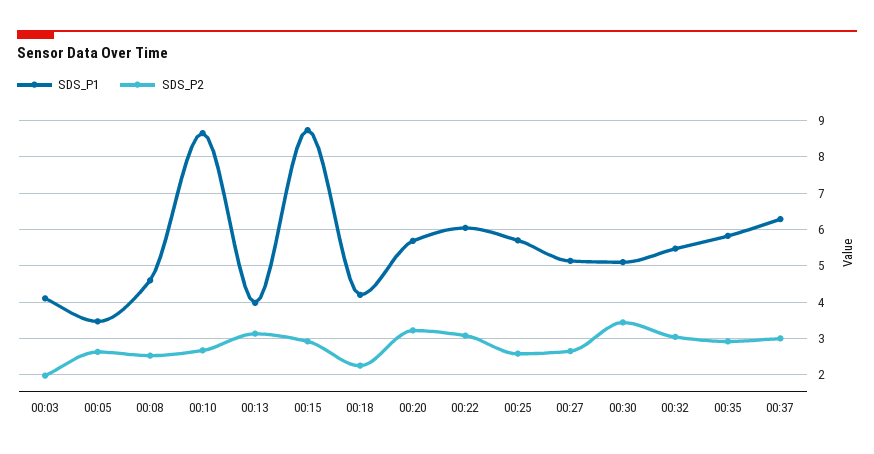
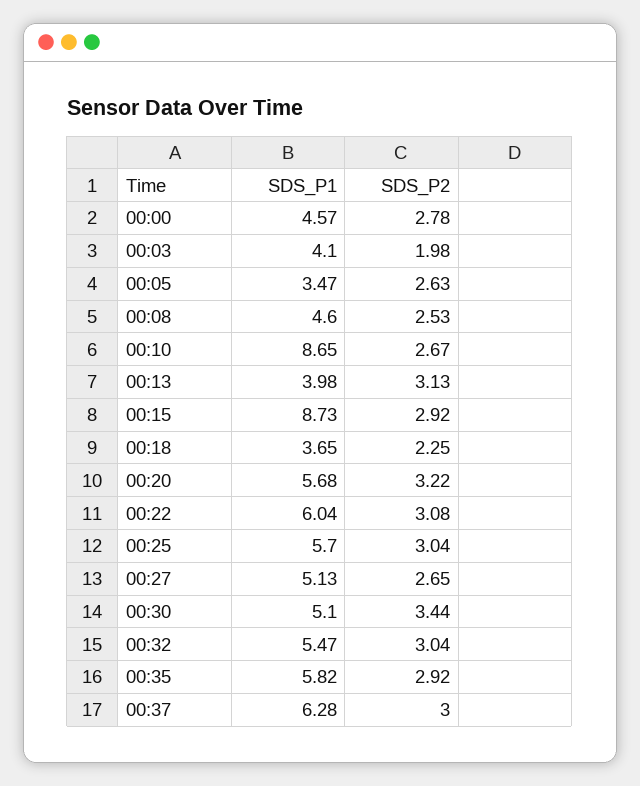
  {
    "SDS_P1": {
      "00:03": 4.1,
      "00:05": 3.47,
      "00:08": 4.6,
      "00:10": 8.65,
      "00:13": 3.98,
      "00:15": 8.73,
-     "00:18": 4.2,
+     "00:18": 3.65,
      "00:20": 5.68,
      "00:22": 6.04,
      "00:25": 5.7,
      "00:27": 5.13,
      "00:30": 5.1,
      "00:32": 5.47,
      "00:35": 5.82,
-     "00:37": 6.28
+     "00:37": 6.28,
+     "00:00": 4.57
    },
    "SDS_P2": {
      "00:03": 1.98,
      "00:05": 2.63,
      "00:08": 2.53,
      "00:10": 2.67,
      "00:13": 3.13,
      "00:15": 2.92,
      "00:18": 2.25,
      "00:20": 3.22,
      "00:22": 3.08,
-     "00:25": 2.6,
+     "00:25": 3.04,
      "00:27": 2.65,
      "00:30": 3.44,
      "00:32": 3.04,
      "00:35": 2.92,
-     "00:37": 3
+     "00:37": 3,
+     "00:00": 2.78
    }
  }

